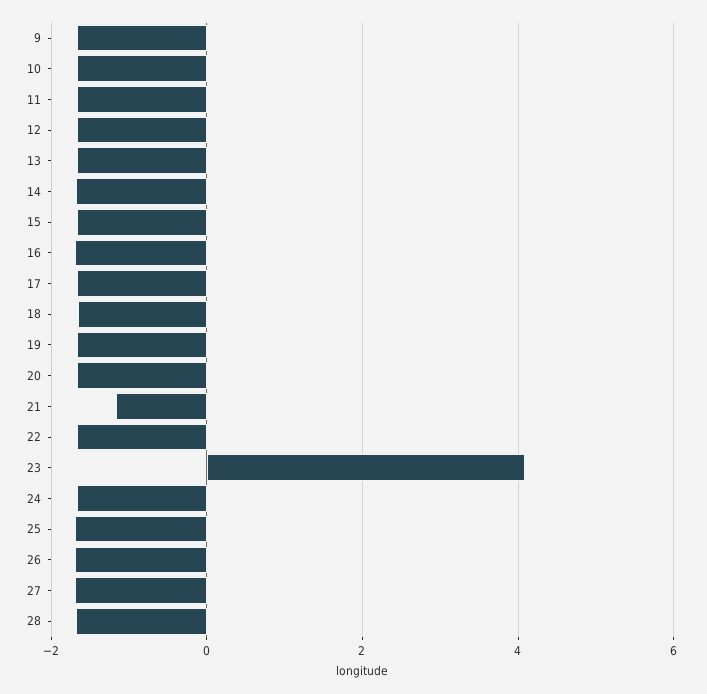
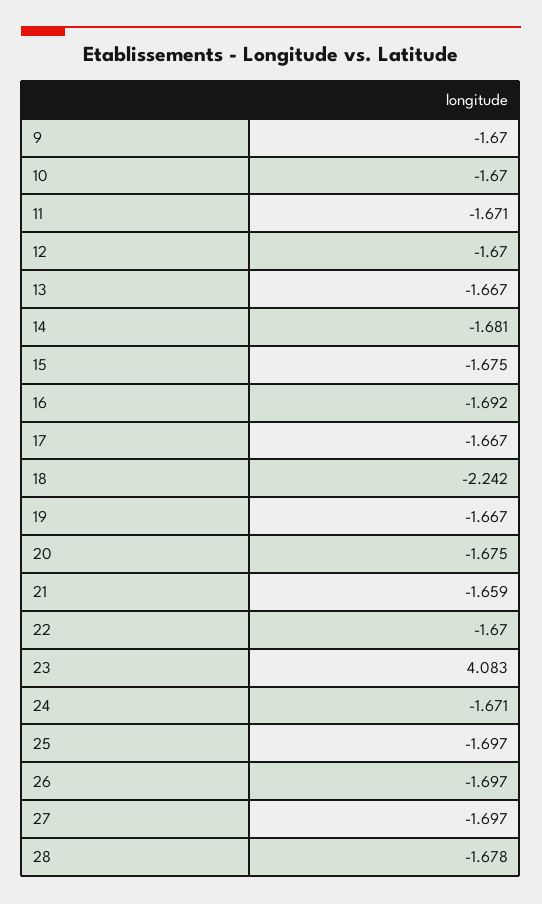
  {
    "9": -1.67,
    "10": -1.67,
    "11": -1.671,
    "12": -1.67,
    "13": -1.667,
    "14": -1.681,
    "15": -1.675,
    "16": -1.692,
    "17": -1.667,
-   "18": -1.6,
+   "18": -2.242,
    "19": -1.667,
    "20": -1.675,
-   "21": -1.2,
+   "21": -1.659,
    "22": -1.67,
    "23": 4.083,
    "24": -1.671,
    "25": -1.697,
    "26": -1.697,
    "27": -1.697,
    "28": -1.678
  }

